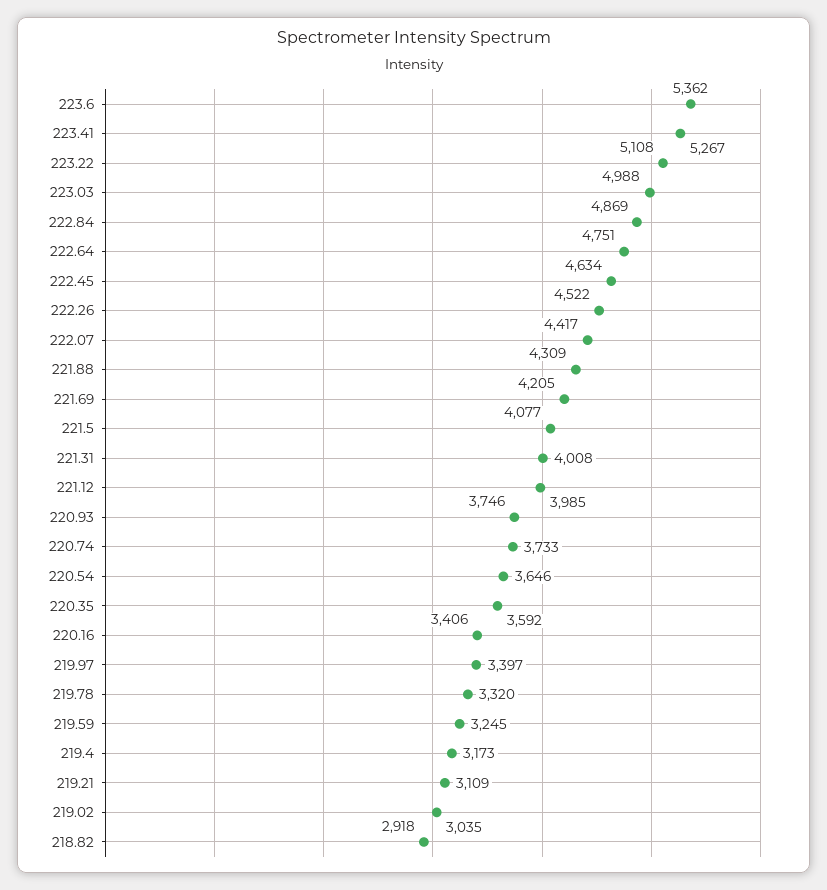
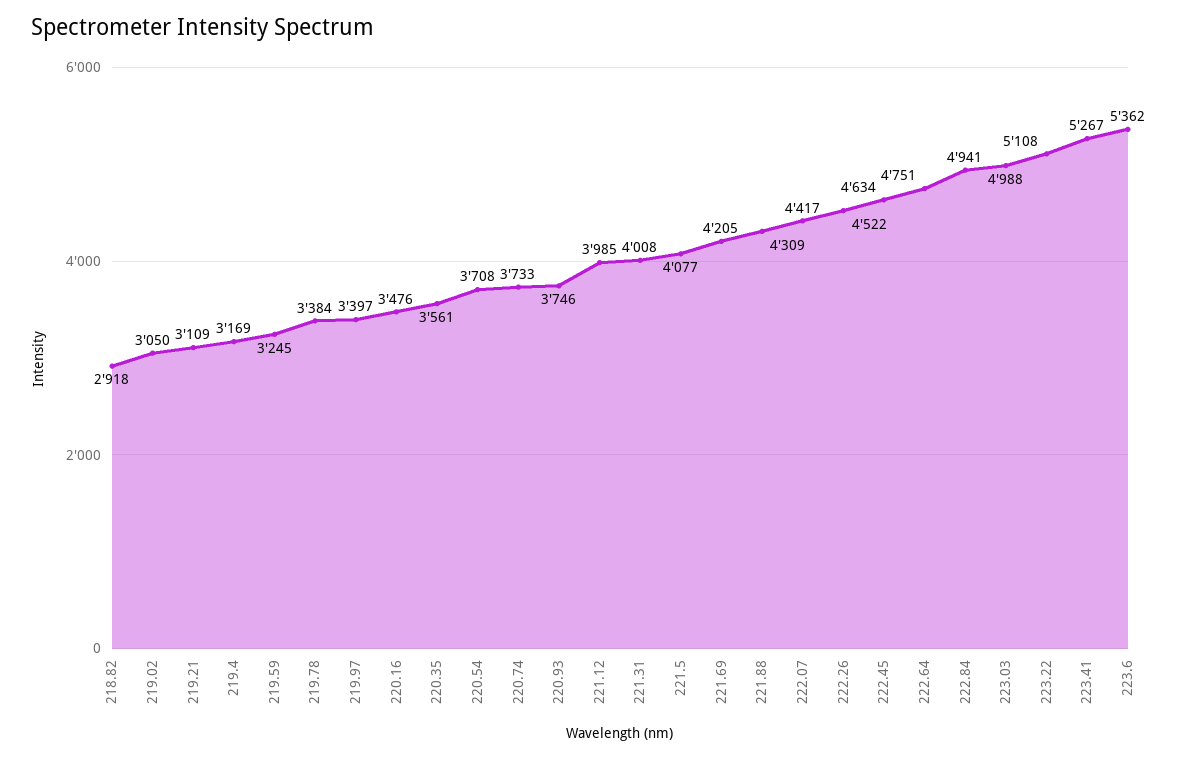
  {
    "223.6": 5362,
    "223.41": 5267,
    "223.22": 5108,
    "223.03": 4988,
-   "222.84": 4869,
+   "222.84": 4941,
    "222.64": 4751,
    "222.45": 4634,
    "222.26": 4522,
    "222.07": 4417,
    "221.88": 4309,
    "221.69": 4205,
    "221.5": 4077,
    "221.31": 4008,
    "221.12": 3985,
    "220.93": 3746,
    "220.74": 3733,
-   "220.54": 3646,
+   "220.54": 3708,
-   "220.35": 3592,
+   "220.35": 3561,
-   "220.16": 3406,
+   "220.16": 3476,
    "219.97": 3397,
-   "219.78": 3320,
+   "219.78": 3384,
    "219.59": 3245,
-   "219.4": 3173,
+   "219.4": 3169,
    "219.21": 3109,
-   "219.02": 3035,
+   "219.02": 3050,
    "218.82": 2918
  }

